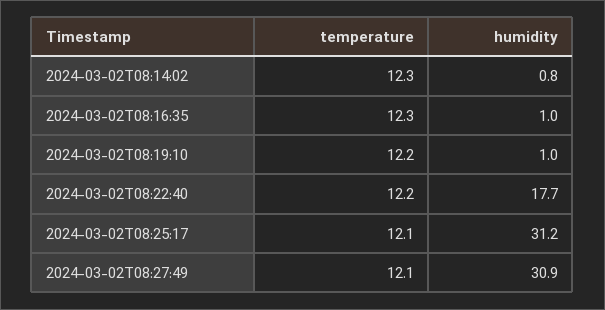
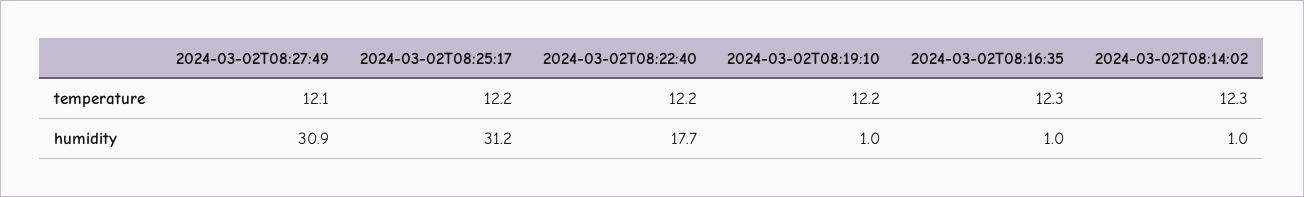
  {
    "temperature": {
      "2024-03-02T08:14:02": 12.3,
      "2024-03-02T08:16:35": 12.3,
      "2024-03-02T08:19:10": 12.2,
      "2024-03-02T08:22:40": 12.2,
-     "2024-03-02T08:25:17": 12.1,
+     "2024-03-02T08:25:17": 12.2,
      "2024-03-02T08:27:49": 12.1
    },
    "humidity": {
-     "2024-03-02T08:14:02": 0.8,
+     "2024-03-02T08:14:02": 1,
      "2024-03-02T08:16:35": 1,
      "2024-03-02T08:19:10": 1,
      "2024-03-02T08:22:40": 17.7,
      "2024-03-02T08:25:17": 31.2,
      "2024-03-02T08:27:49": 30.9
    }
  }

